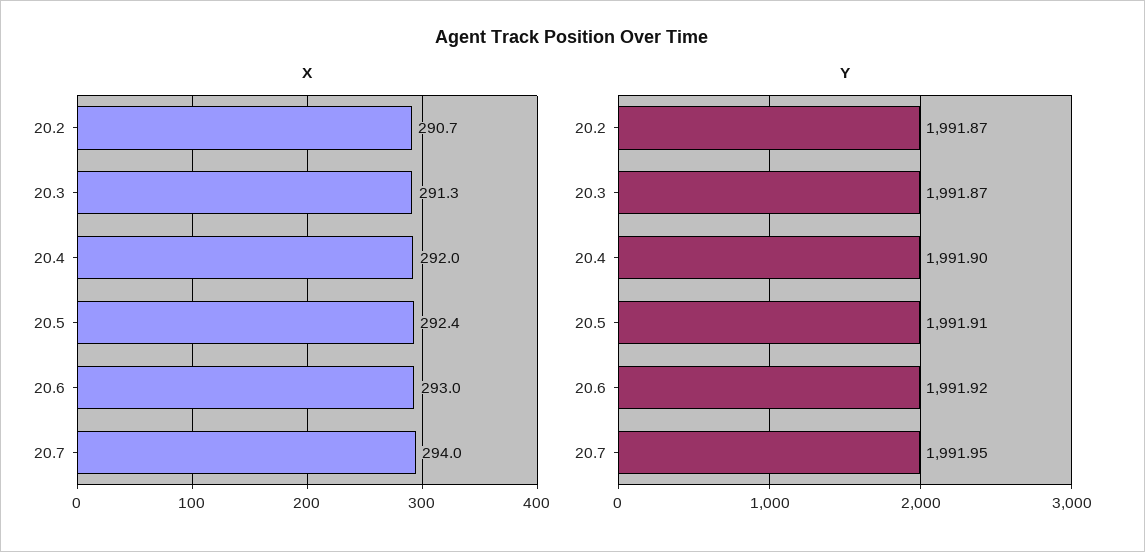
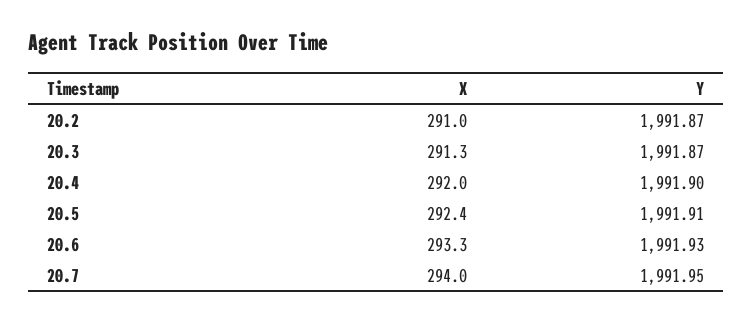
  {
    "X": {
-     "20.2": 290.7,
+     "20.2": 291,
      "20.3": 291.3,
      "20.4": 292,
      "20.5": 292.4,
-     "20.6": 293,
+     "20.6": 293.3,
      "20.7": 294
    },
    "Y": {
      "20.2": 1991.87,
      "20.3": 1991.87,
      "20.4": 1991.9,
      "20.5": 1991.91,
-     "20.6": 1991.92,
+     "20.6": 1991.93,
      "20.7": 1991.95
    }
  }

